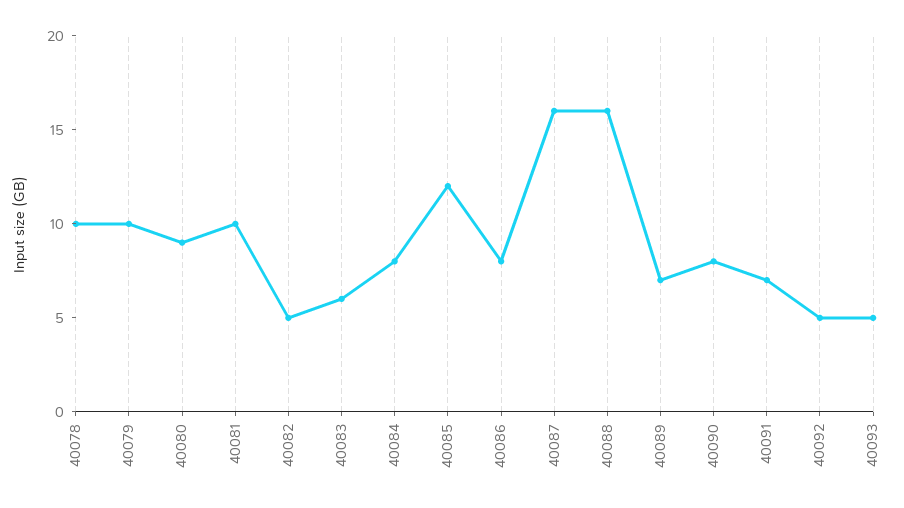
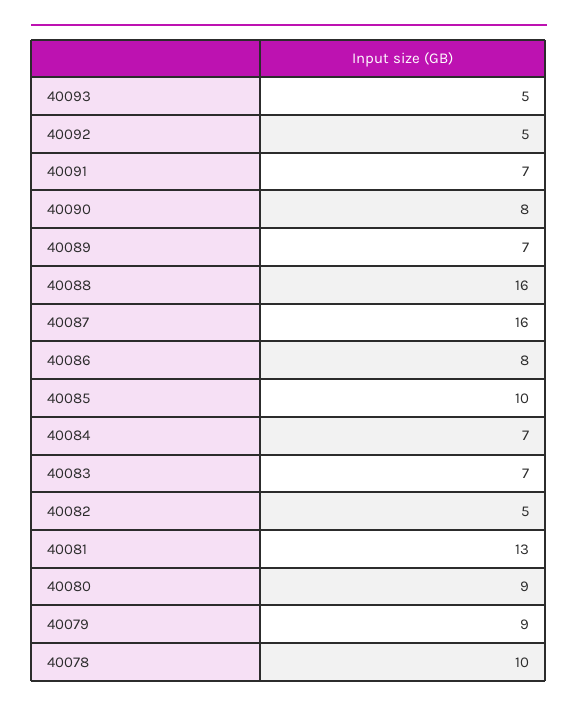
  {
    "40078": 10,
-   "40079": 10,
+   "40079": 9,
    "40080": 9,
-   "40081": 10,
+   "40081": 13,
    "40082": 5,
-   "40083": 6,
+   "40083": 7,
-   "40084": 8,
+   "40084": 7,
-   "40085": 12,
+   "40085": 10,
    "40086": 8,
    "40087": 16,
    "40088": 16,
    "40089": 7,
    "40090": 8,
    "40091": 7,
    "40092": 5,
    "40093": 5
  }

